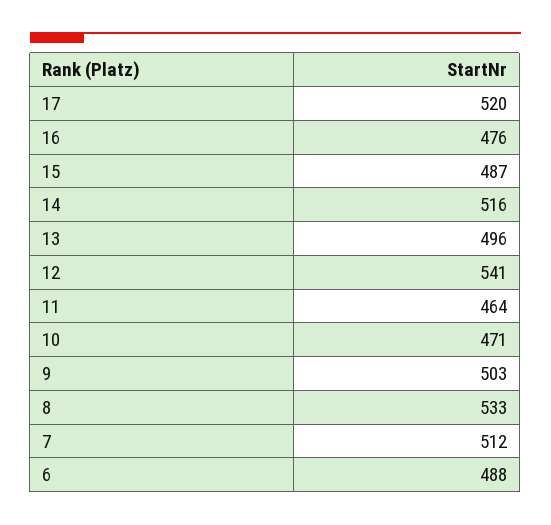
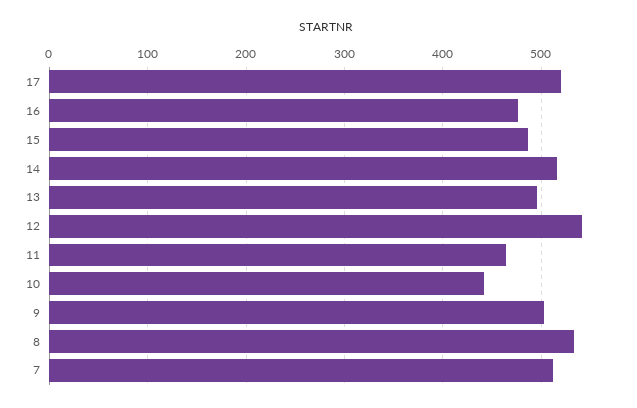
  {
    "17": 520,
    "16": 476,
    "15": 487,
    "14": 516,
    "13": 496,
    "12": 541,
    "11": 464,
-   "10": 471,
+   "10": 440,
    "9": 503,
    "8": 533,
-   "7": 512,
+   "7": 512
-   "6": 488
  }

